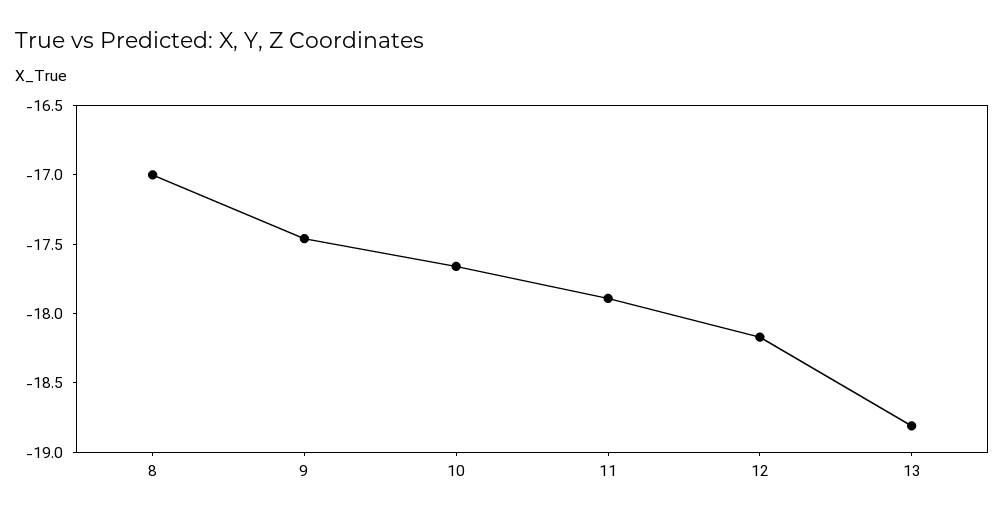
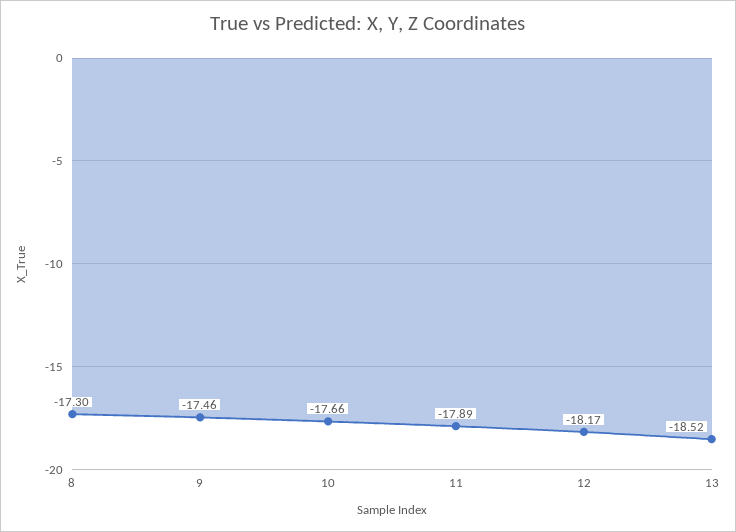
  {
-   "8": -17,
+   "8": -17.3,
    "9": -17.46,
    "10": -17.66,
    "11": -17.89,
    "12": -18.17,
-   "13": -18.8
+   "13": -18.52
  }

